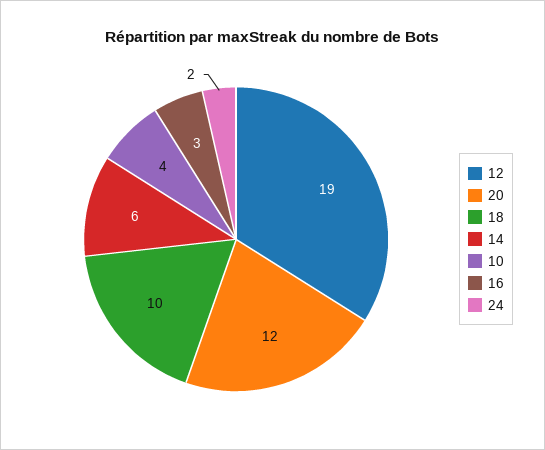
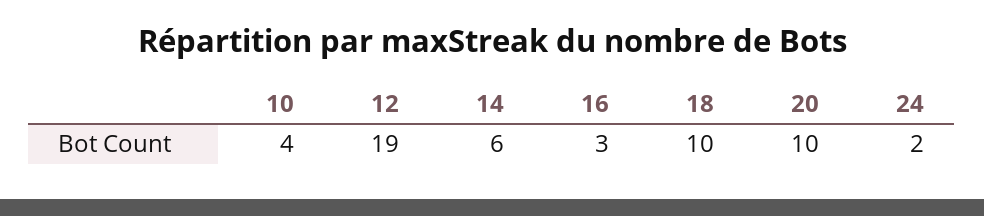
  {
    "12": 19,
-   "20": 12,
+   "20": 10,
    "18": 10,
    "14": 6,
    "10": 4,
    "16": 3,
    "24": 2
  }

